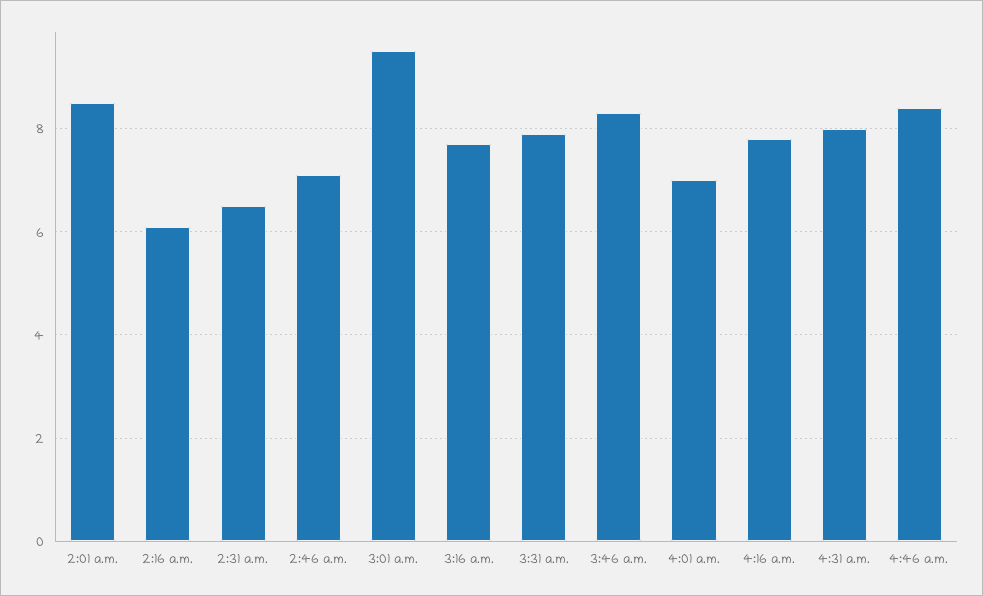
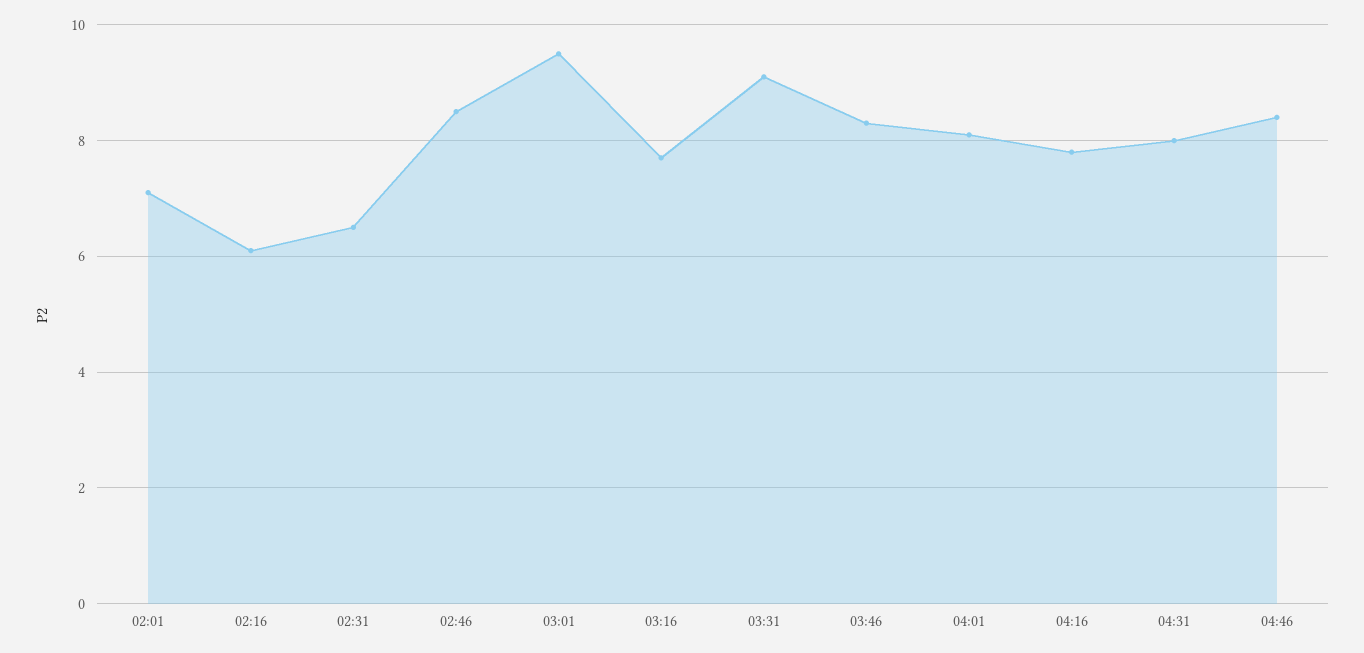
  {
-   "2:01 a.m.": 8.5,
+   "2:01 a.m.": 7,
    "2:16 a.m.": 6,
    "2:31 a.m.": 6.5,
-   "2:46 a.m.": 7,
+   "2:46 a.m.": 8.5,
    "3:01 a.m.": 9.5,
    "3:16 a.m.": 7.5,
-   "3:31 a.m.": 8,
+   "3:31 a.m.": 9,
    "3:46 a.m.": 8.5,
-   "4:01 a.m.": 7,
+   "4:01 a.m.": 8,
    "4:16 a.m.": 8,
    "4:31 a.m.": 8,
    "4:46 a.m.": 8.5
  }

